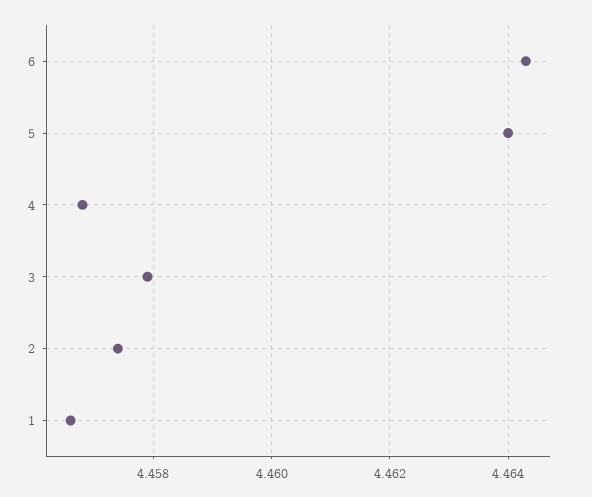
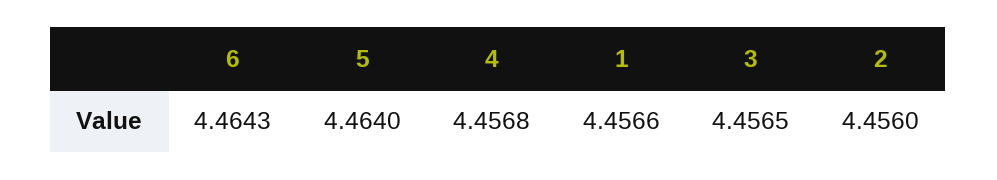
  {
    "6": 4.4643,
    "5": 4.464,
    "4": 4.4568,
-   "3": 4.458,
+   "3": 4.4565,
-   "2": 4.4575,
+   "2": 4.456,
    "1": 4.4566
  }

